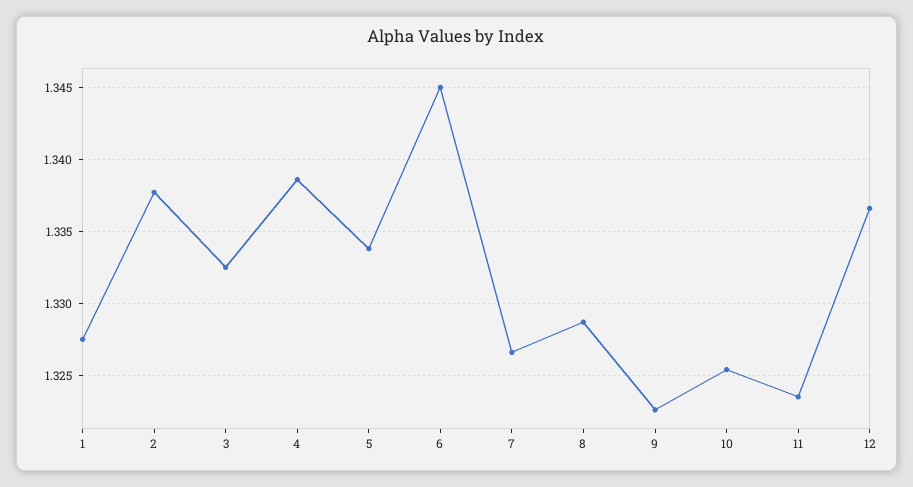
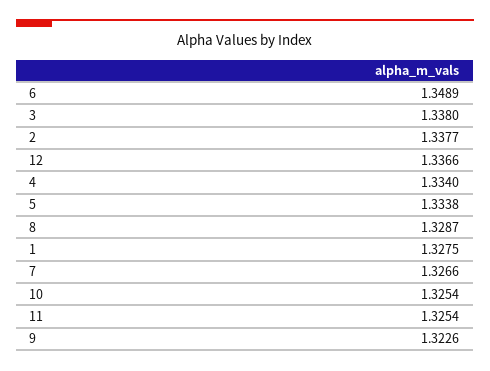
  {
    "1": 1.3275,
    "2": 1.3377,
-   "3": 1.3325,
+   "3": 1.338,
-   "4": 1.3385,
+   "4": 1.334,
    "5": 1.3338,
-   "6": 1.345,
+   "6": 1.3489,
    "7": 1.3266,
    "8": 1.3287,
    "9": 1.3226,
    "10": 1.3254,
-   "11": 1.3235,
+   "11": 1.3254,
    "12": 1.3366
  }

